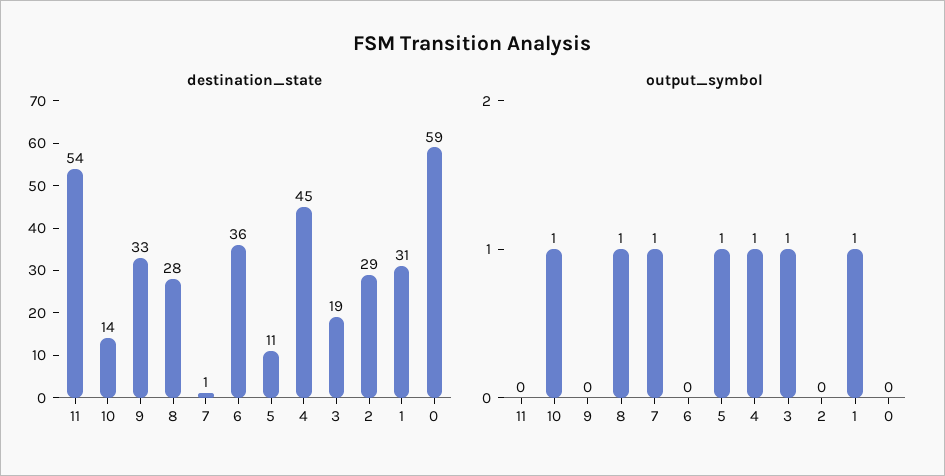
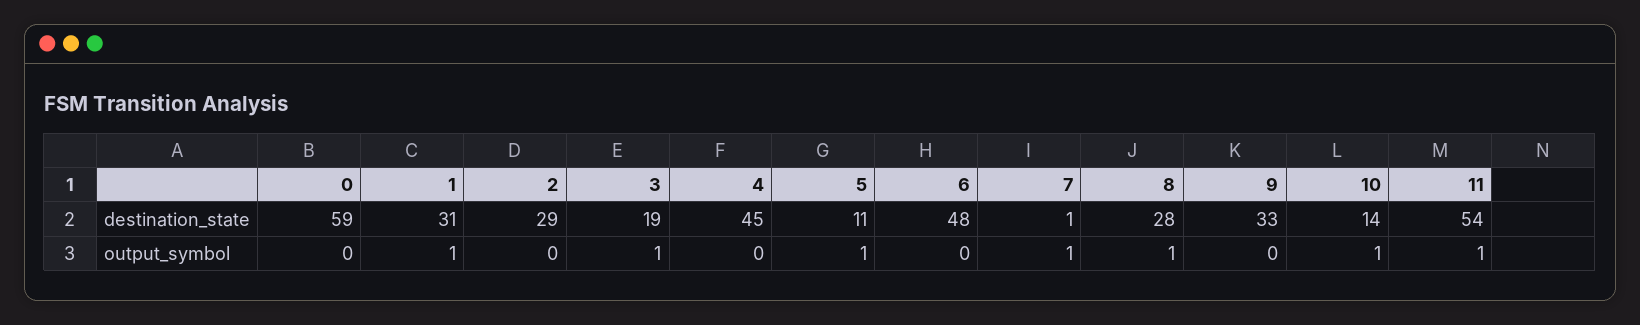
  {
    "destination_state": {
      "11": 54,
      "10": 14,
      "9": 33,
      "8": 28,
      "7": 1,
-     "6": 36,
+     "6": 48,
      "5": 11,
      "4": 45,
      "3": 19,
      "2": 29,
      "1": 31,
      "0": 59
    },
    "output_symbol": {
-     "11": 0,
+     "11": 1,
      "10": 1,
      "9": 0,
      "8": 1,
      "7": 1,
      "6": 0,
      "5": 1,
-     "4": 1,
+     "4": 0,
      "3": 1,
      "2": 0,
      "1": 1,
      "0": 0
    }
  }

